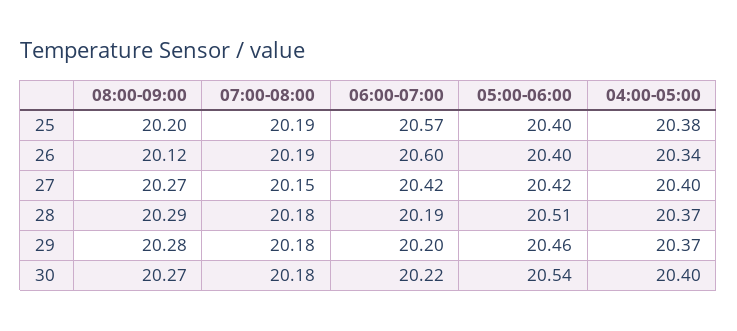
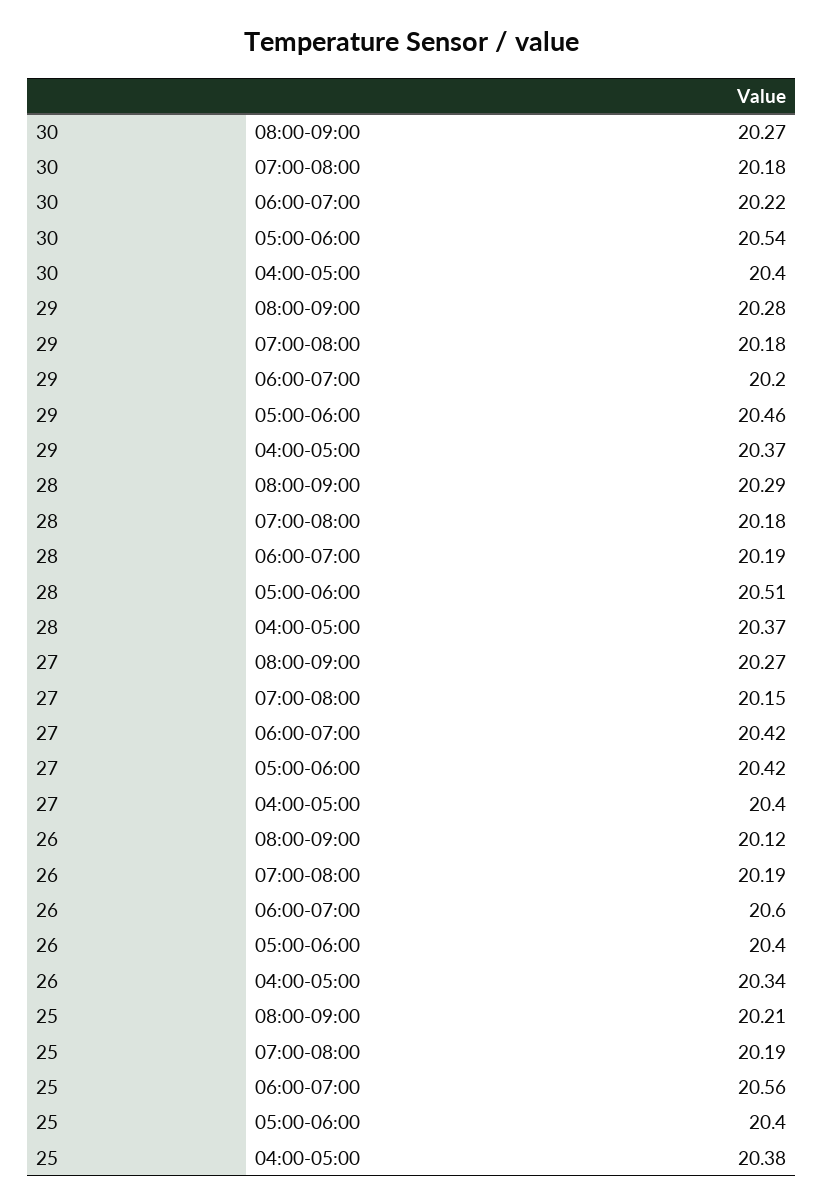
  {
    "08:00-09:00": {
-     "25": 20.2,
+     "25": 20.21,
      "26": 20.12,
      "27": 20.27,
      "28": 20.29,
      "29": 20.28,
      "30": 20.27
    },
    "07:00-08:00": {
      "25": 20.19,
      "26": 20.19,
      "27": 20.15,
      "28": 20.18,
      "29": 20.18,
      "30": 20.18
    },
    "06:00-07:00": {
-     "25": 20.57,
+     "25": 20.56,
      "26": 20.6,
      "27": 20.42,
      "28": 20.19,
      "29": 20.2,
      "30": 20.22
    },
    "05:00-06:00": {
      "25": 20.4,
      "26": 20.4,
      "27": 20.42,
      "28": 20.51,
      "29": 20.46,
      "30": 20.54
    },
    "04:00-05:00": {
      "25": 20.38,
      "26": 20.34,
      "27": 20.4,
      "28": 20.37,
      "29": 20.37,
      "30": 20.4
    }
  }

